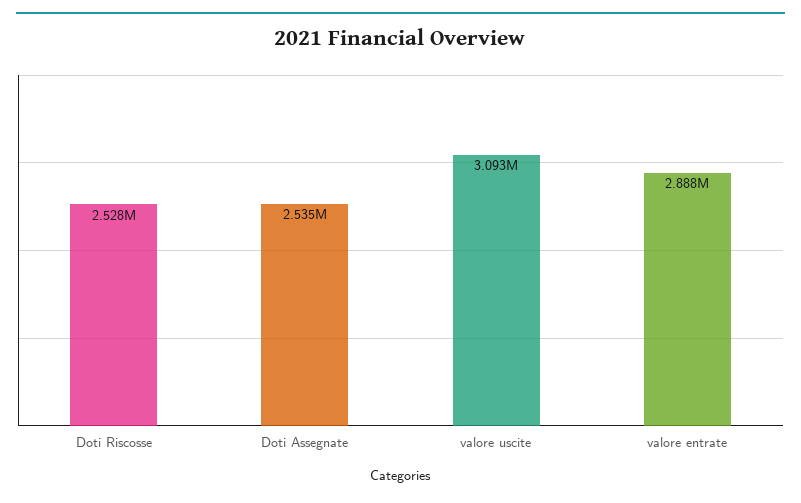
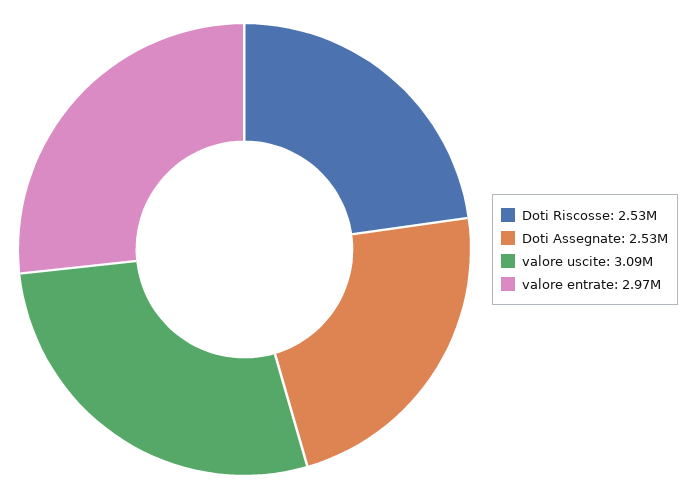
  {
    "Doti Riscosse": 2528000,
    "Doti Assegnate": 2535000,
    "valore uscite": 3093000,
-   "valore entrate": 2888000
+   "valore entrate": 2970000
  }

